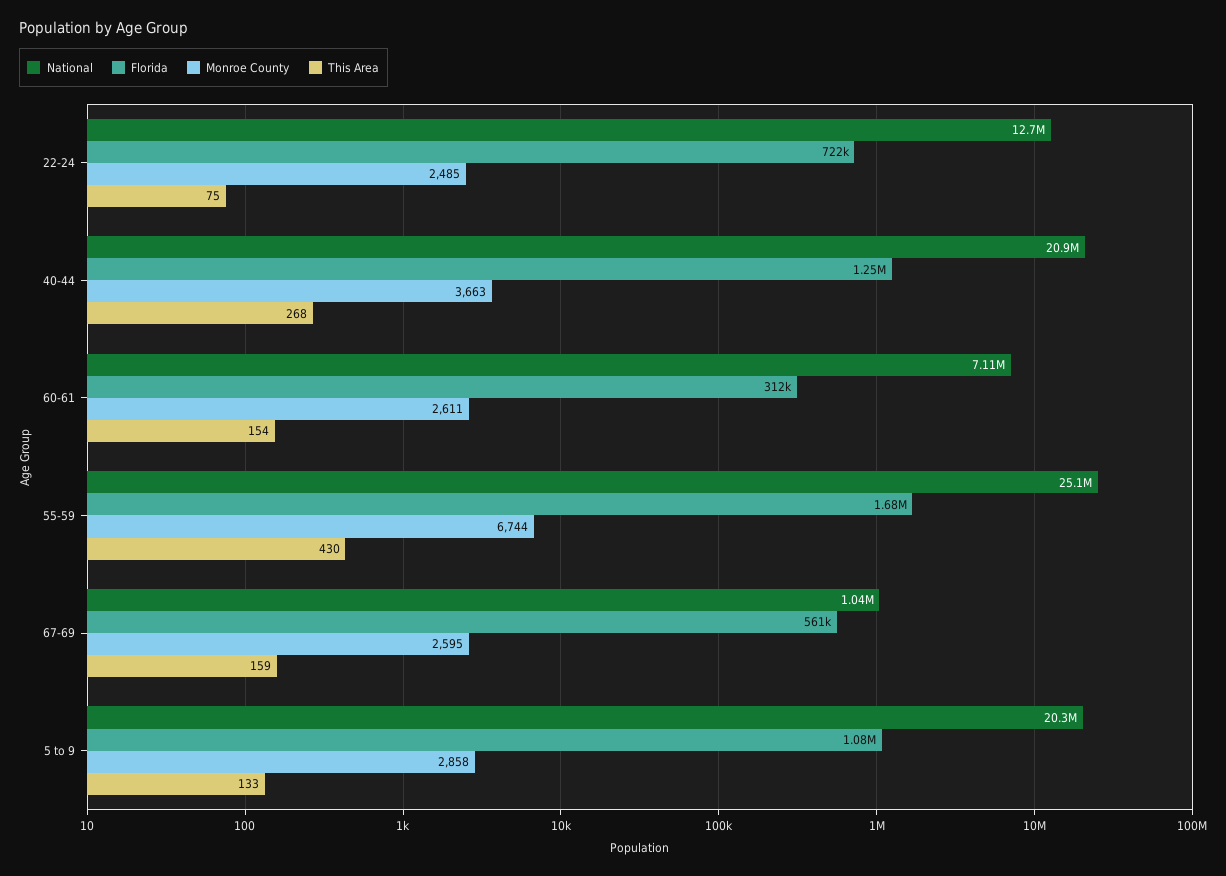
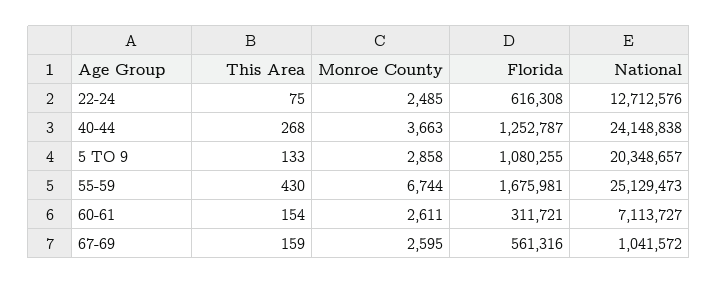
  {
    "National": {
      "22-24": 12712576,
-     "40-44": 20900000,
+     "40-44": 24148838,
      "60-61": 7113727,
      "55-59": 25129473,
      "67-69": 1041572,
      "5 to 9": 20348657
    },
    "Florida": {
-     "22-24": 722000,
+     "22-24": 616308,
      "40-44": 1252787,
      "60-61": 311721,
      "55-59": 1675981,
      "67-69": 561316,
      "5 to 9": 1080255
    },
    "Monroe County": {
      "22-24": 2485,
      "40-44": 3663,
      "60-61": 2611,
      "55-59": 6744,
      "67-69": 2595,
      "5 to 9": 2858
    },
    "This Area": {
      "22-24": 75,
      "40-44": 268,
      "60-61": 154,
      "55-59": 430,
      "67-69": 159,
      "5 to 9": 133
    }
  }

